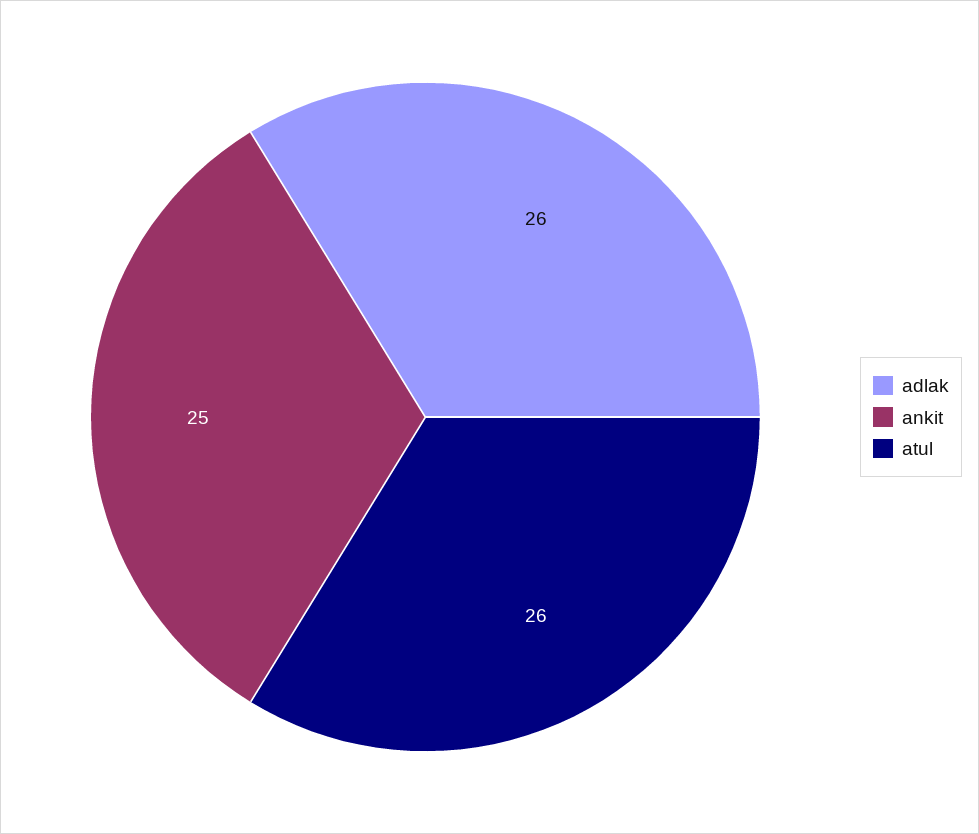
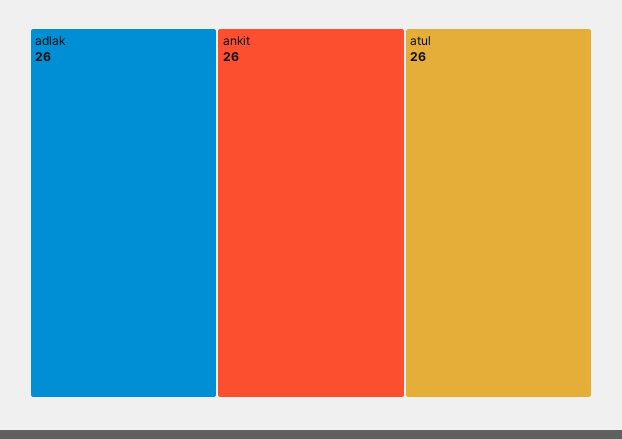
  {
    "adlak": 26,
-   "ankit": 25,
+   "ankit": 26,
    "atul": 26
  }

